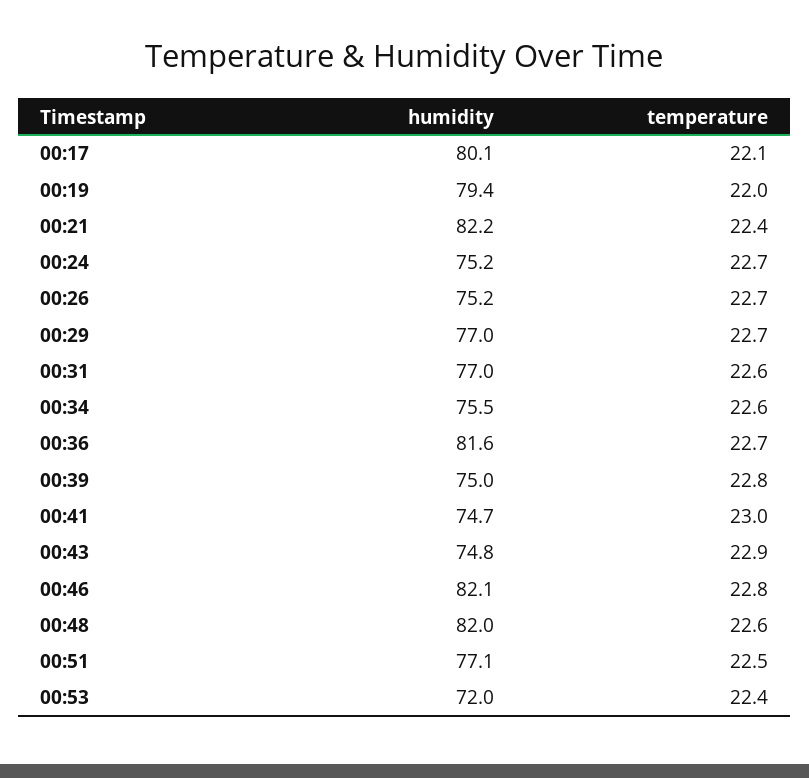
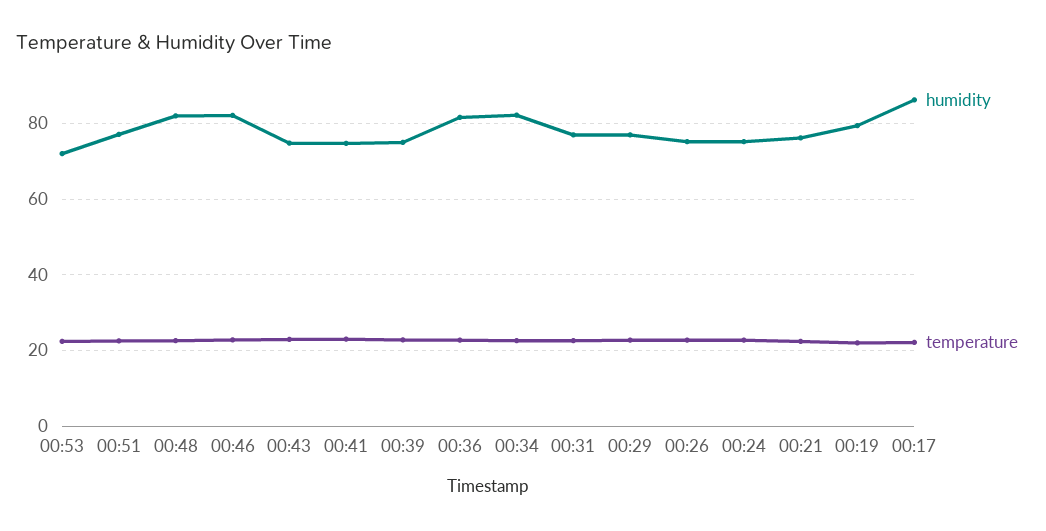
  {
    "humidity": {
-     "00:17": 80.1,
+     "00:17": 86,
      "00:19": 79.4,
-     "00:21": 82.2,
+     "00:21": 76,
      "00:24": 75.2,
      "00:26": 75.2,
      "00:29": 77,
      "00:31": 77,
-     "00:34": 75.5,
+     "00:34": 82,
      "00:36": 81.6,
      "00:39": 75,
      "00:41": 74.7,
      "00:43": 74.8,
      "00:46": 82.1,
      "00:48": 82,
      "00:51": 77.1,
      "00:53": 72
    },
    "temperature": {
      "00:17": 22.1,
      "00:19": 22,
      "00:21": 22.4,
      "00:24": 22.7,
      "00:26": 22.7,
      "00:29": 22.7,
      "00:31": 22.6,
      "00:34": 22.6,
      "00:36": 22.7,
      "00:39": 22.8,
      "00:41": 23,
      "00:43": 22.9,
      "00:46": 22.8,
      "00:48": 22.6,
      "00:51": 22.5,
      "00:53": 22.4
    }
  }

